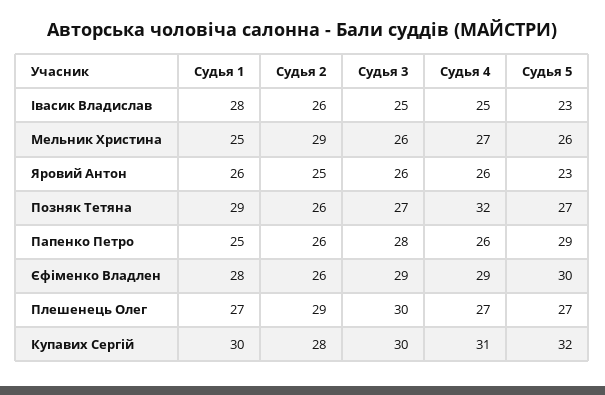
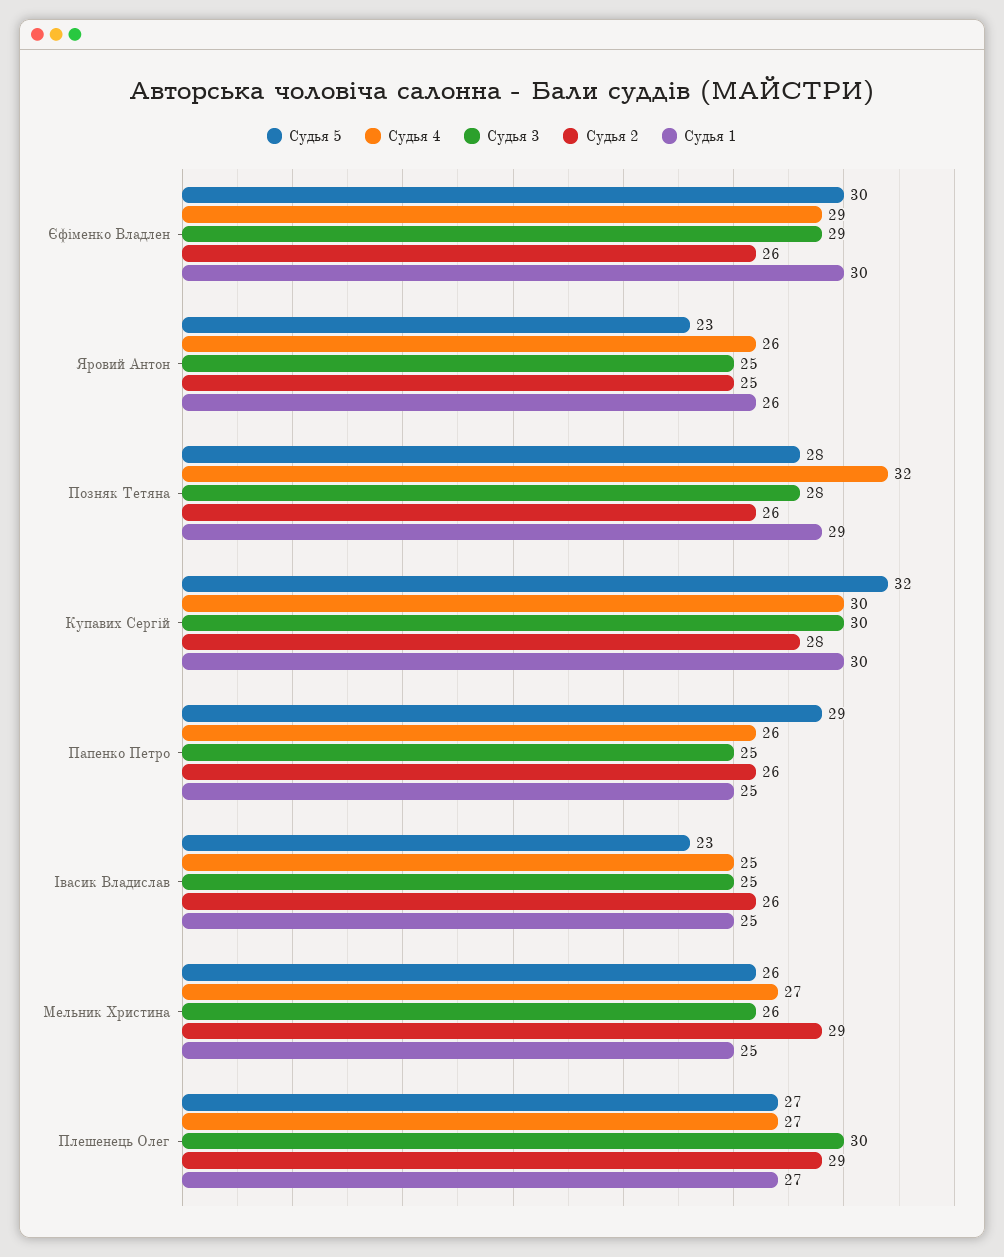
  {
    "Судья 1": {
-     "Івасик Владислав": 28,
+     "Івасик Владислав": 25,
      "Мельник Христина": 25,
      "Яровий Антон": 26,
      "Позняк Тетяна": 29,
      "Папенко Петро": 25,
-     "Єфіменко Владлен": 28,
+     "Єфіменко Владлен": 30,
      "Плешенець Олег": 27,
      "Купавих Сергій": 30
    },
    "Судья 2": {
      "Івасик Владислав": 26,
      "Мельник Христина": 29,
      "Яровий Антон": 25,
      "Позняк Тетяна": 26,
      "Папенко Петро": 26,
      "Єфіменко Владлен": 26,
      "Плешенець Олег": 29,
      "Купавих Сергій": 28
    },
    "Судья 3": {
      "Івасик Владислав": 25,
      "Мельник Христина": 26,
-     "Яровий Антон": 26,
+     "Яровий Антон": 25,
-     "Позняк Тетяна": 27,
+     "Позняк Тетяна": 28,
-     "Папенко Петро": 28,
+     "Папенко Петро": 25,
      "Єфіменко Владлен": 29,
      "Плешенець Олег": 30,
      "Купавих Сергій": 30
    },
    "Судья 4": {
      "Івасик Владислав": 25,
      "Мельник Христина": 27,
      "Яровий Антон": 26,
      "Позняк Тетяна": 32,
      "Папенко Петро": 26,
      "Єфіменко Владлен": 29,
      "Плешенець Олег": 27,
-     "Купавих Сергій": 31
+     "Купавих Сергій": 30
    },
    "Судья 5": {
      "Івасик Владислав": 23,
      "Мельник Христина": 26,
      "Яровий Антон": 23,
-     "Позняк Тетяна": 27,
+     "Позняк Тетяна": 28,
      "Папенко Петро": 29,
      "Єфіменко Владлен": 30,
      "Плешенець Олег": 27,
      "Купавих Сергій": 32
    }
  }

